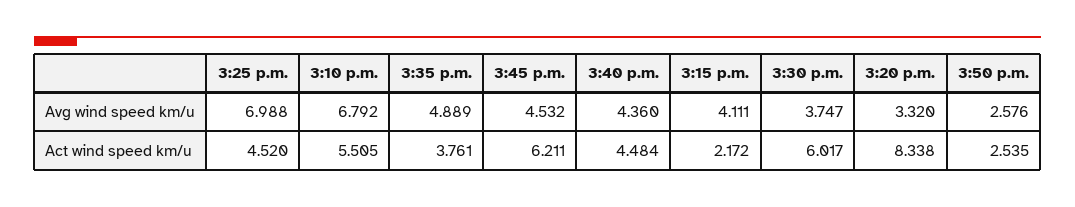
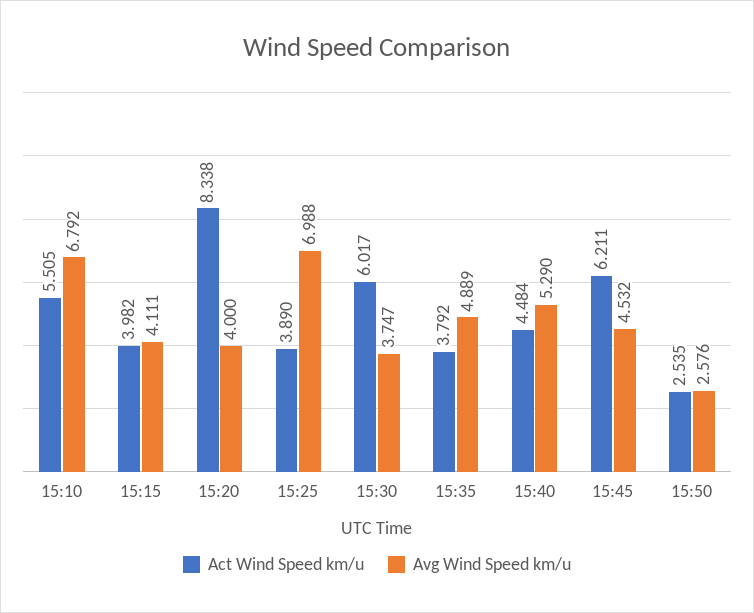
  {
    "Avg wind speed km/u": {
      "3:25 p.m.": 6.988,
      "3:10 p.m.": 6.792,
      "3:35 p.m.": 4.889,
      "3:45 p.m.": 4.532,
-     "3:40 p.m.": 4.36,
+     "3:40 p.m.": 5.29,
      "3:15 p.m.": 4.111,
      "3:30 p.m.": 3.747,
-     "3:20 p.m.": 3.32,
+     "3:20 p.m.": 4,
      "3:50 p.m.": 2.576
    },
    "Act wind speed km/u": {
-     "3:25 p.m.": 4.52,
+     "3:25 p.m.": 3.89,
      "3:10 p.m.": 5.505,
-     "3:35 p.m.": 3.761,
+     "3:35 p.m.": 3.792,
      "3:45 p.m.": 6.211,
      "3:40 p.m.": 4.484,
-     "3:15 p.m.": 2.172,
+     "3:15 p.m.": 3.982,
      "3:30 p.m.": 6.017,
      "3:20 p.m.": 8.338,
      "3:50 p.m.": 2.535
    }
  }

